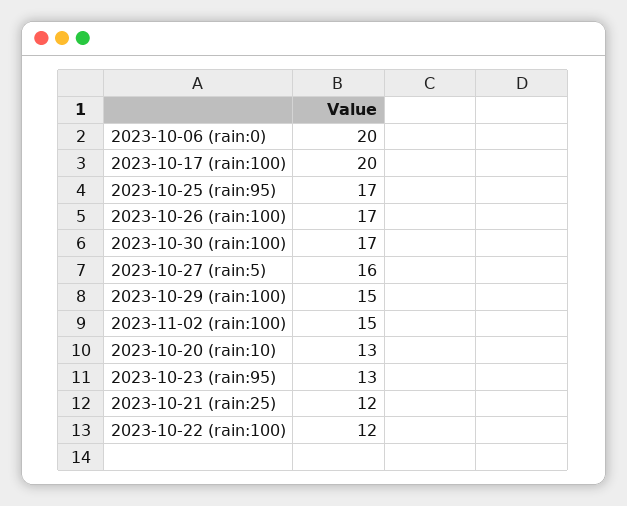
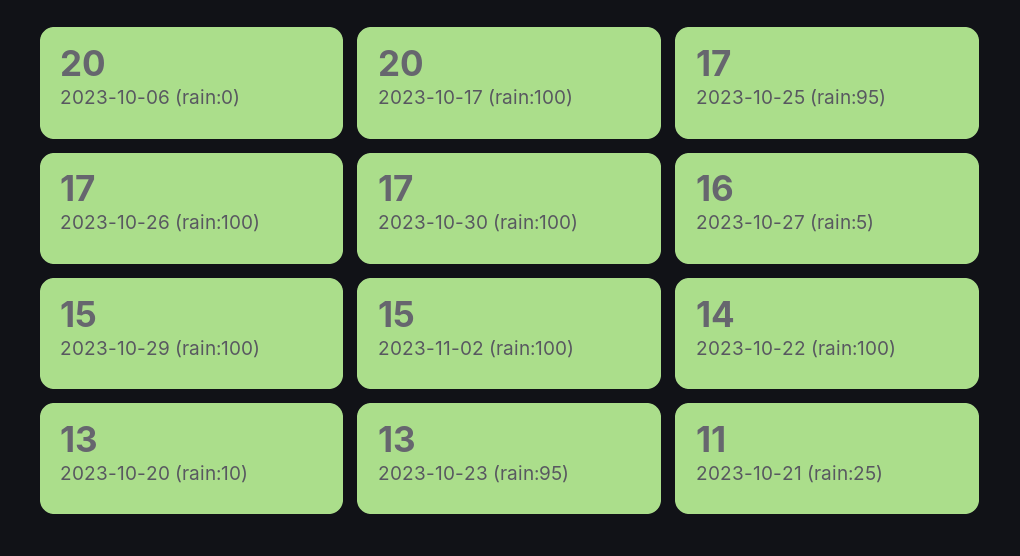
  {
    "2023-10-06 (rain:0)": 20,
    "2023-10-17 (rain:100)": 20,
    "2023-10-25 (rain:95)": 17,
    "2023-10-26 (rain:100)": 17,
    "2023-10-30 (rain:100)": 17,
    "2023-10-27 (rain:5)": 16,
    "2023-10-29 (rain:100)": 15,
    "2023-11-02 (rain:100)": 15,
    "2023-10-20 (rain:10)": 13,
    "2023-10-23 (rain:95)": 13,
-   "2023-10-21 (rain:25)": 12,
+   "2023-10-21 (rain:25)": 11,
-   "2023-10-22 (rain:100)": 12
+   "2023-10-22 (rain:100)": 14
  }

